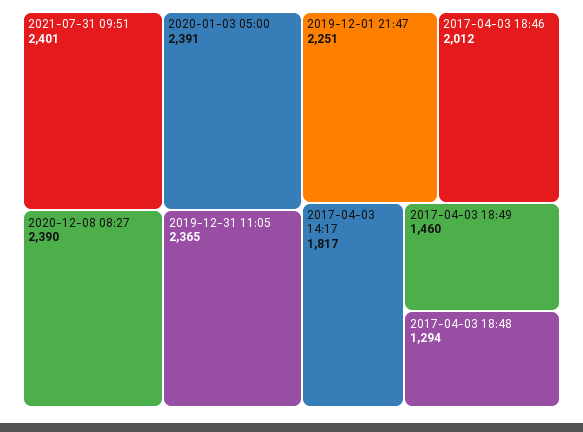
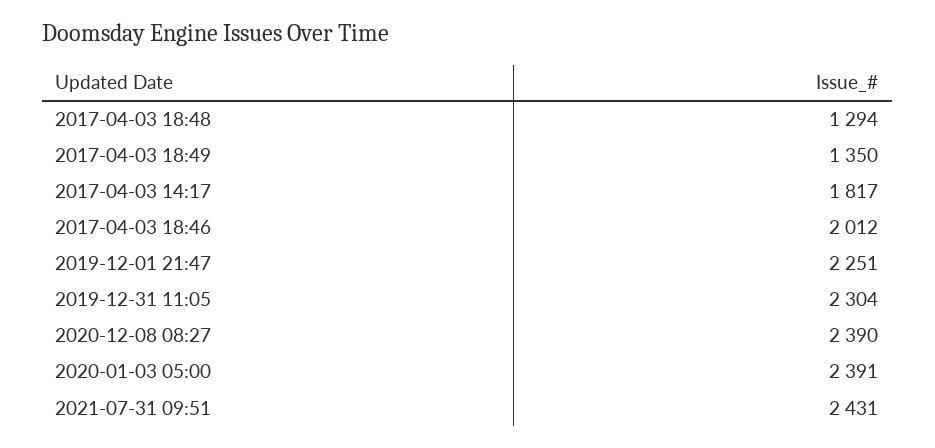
  {
-   "2021-07-31 09:51": 2401,
+   "2021-07-31 09:51": 2431,
    "2020-01-03 05:00": 2391,
    "2020-12-08 08:27": 2390,
-   "2019-12-31 11:05": 2365,
+   "2019-12-31 11:05": 2304,
    "2019-12-01 21:47": 2251,
    "2017-04-03 18:46": 2012,
    "2017-04-03 14:17": 1817,
-   "2017-04-03 18:49": 1460,
+   "2017-04-03 18:49": 1350,
    "2017-04-03 18:48": 1294
  }

